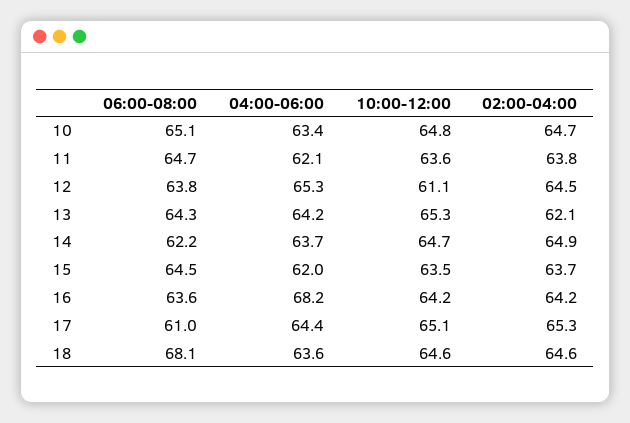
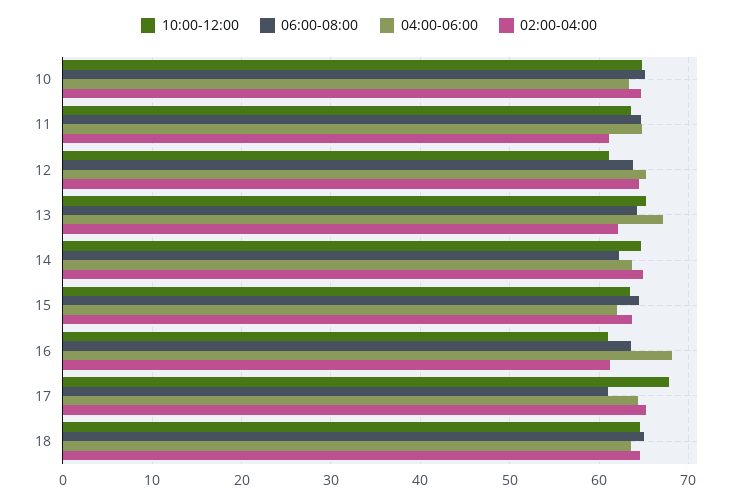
  {
    "06:00-08:00": {
      "10": 65.1,
      "11": 64.7,
      "12": 63.8,
      "13": 64.3,
      "14": 62.2,
      "15": 64.5,
      "16": 63.6,
      "17": 61,
-     "18": 68.1
+     "18": 65
    },
    "04:00-06:00": {
      "10": 63.4,
-     "11": 62.1,
+     "11": 65,
      "12": 65.3,
-     "13": 64.2,
+     "13": 67,
      "14": 63.7,
      "15": 62,
      "16": 68.2,
      "17": 64.4,
      "18": 63.6
    },
    "10:00-12:00": {
      "10": 64.8,
      "11": 63.6,
      "12": 61.1,
      "13": 65.3,
      "14": 64.7,
      "15": 63.5,
-     "16": 64.2,
+     "16": 61,
-     "17": 65.1,
+     "17": 68,
      "18": 64.6
    },
    "02:00-04:00": {
      "10": 64.7,
-     "11": 63.8,
+     "11": 61,
      "12": 64.5,
      "13": 62.1,
      "14": 64.9,
      "15": 63.7,
-     "16": 64.2,
+     "16": 61,
      "17": 65.3,
      "18": 64.6
    }
  }

